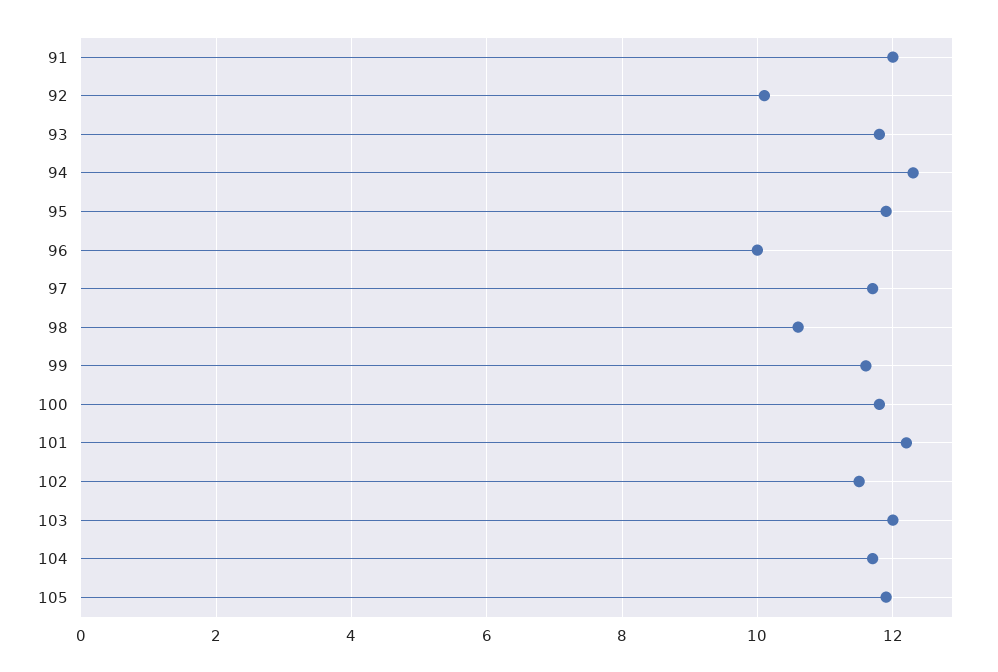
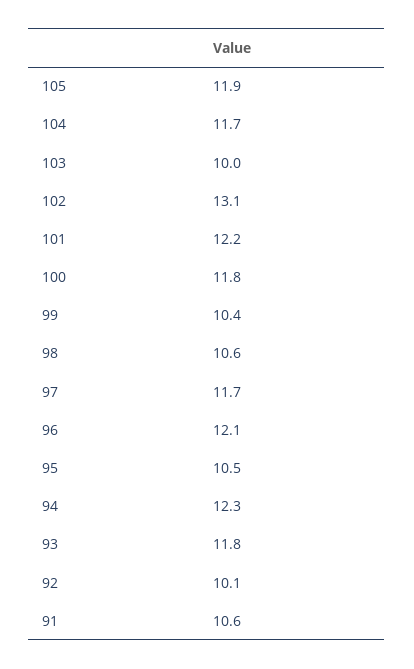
  {
-   "91": 12,
+   "91": 10.6,
    "92": 10.1,
    "93": 11.8,
    "94": 12.3,
-   "95": 12,
+   "95": 10.5,
-   "96": 10,
+   "96": 12.1,
    "97": 11.7,
    "98": 10.6,
-   "99": 11.5,
+   "99": 10.4,
    "100": 11.8,
    "101": 12.2,
-   "102": 11.5,
+   "102": 13.1,
-   "103": 12,
+   "103": 10,
    "104": 11.7,
    "105": 11.9
  }

